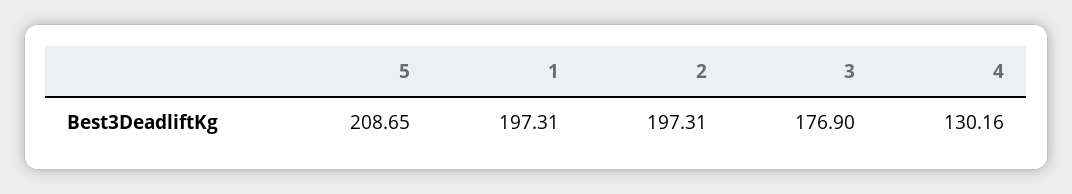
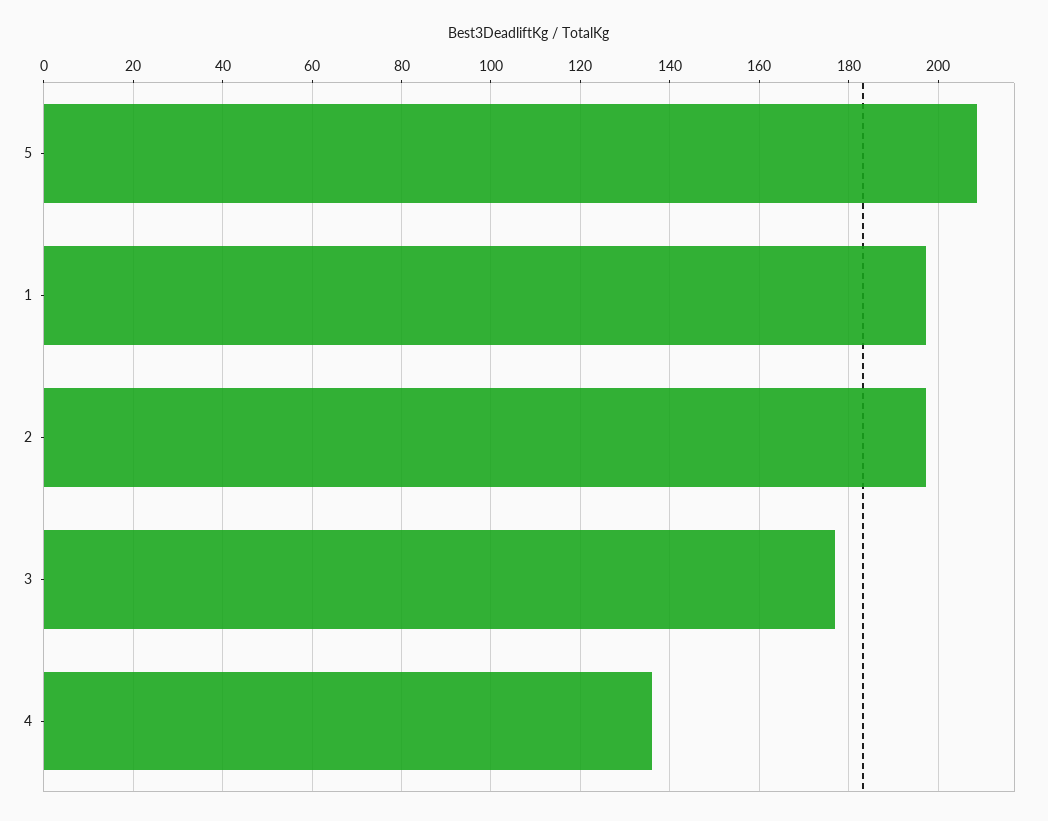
  {
    "5": 208.65,
    "1": 197.31,
    "2": 197.31,
    "3": 176.9,
-   "4": 130.16
+   "4": 136
  }

